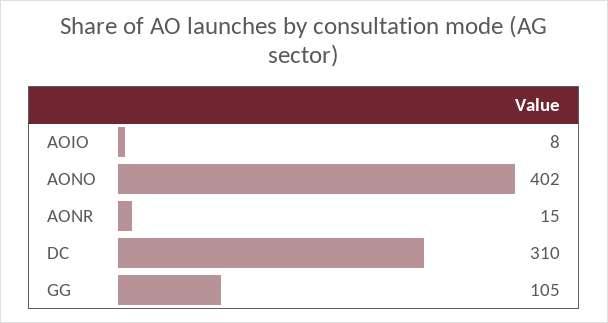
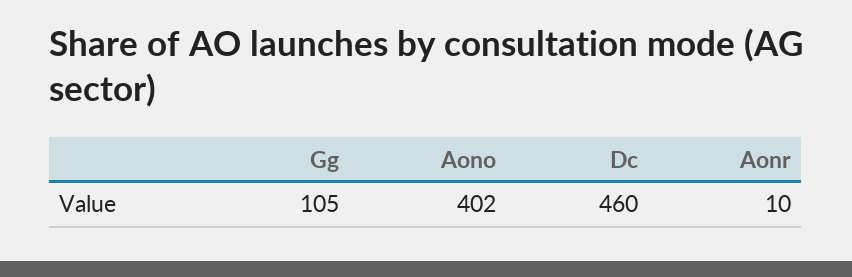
  {
-   "AOIO": 8,
    "AONO": 402,
-   "AONR": 15,
+   "AONR": 10,
-   "DC": 310,
+   "DC": 460,
    "GG": 105
  }

